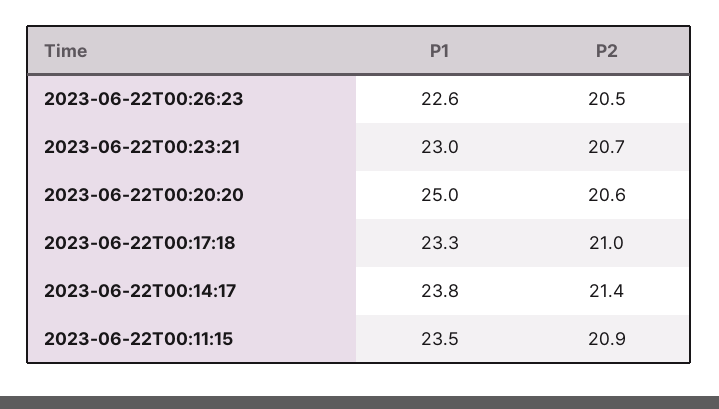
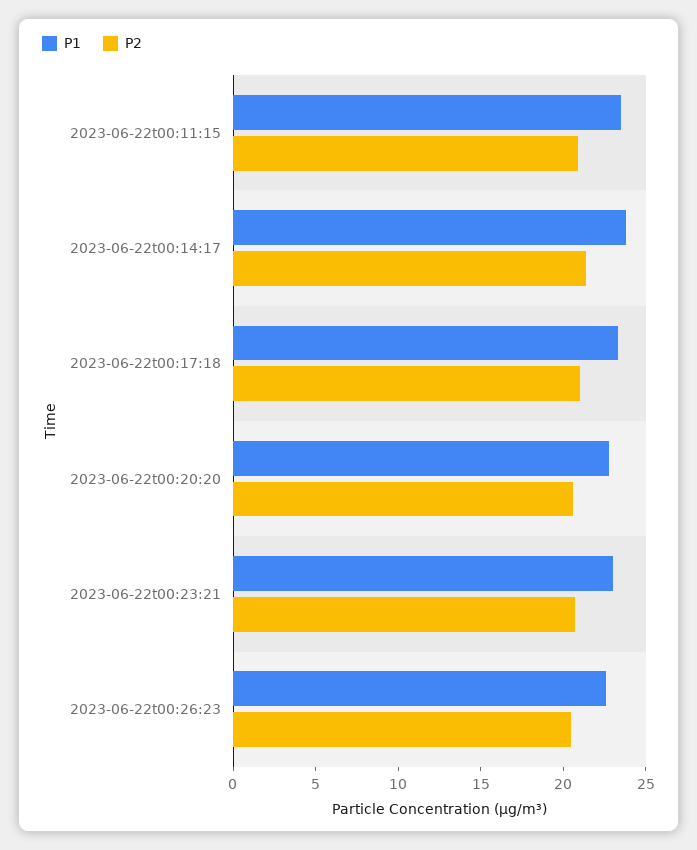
  {
    "P1": {
      "2023-06-22T00:26:23": 22.6,
      "2023-06-22T00:23:21": 23,
-     "2023-06-22T00:20:20": 25,
+     "2023-06-22T00:20:20": 23,
      "2023-06-22T00:17:18": 23.3,
      "2023-06-22T00:14:17": 23.8,
      "2023-06-22T00:11:15": 23.5
    },
    "P2": {
      "2023-06-22T00:26:23": 20.5,
      "2023-06-22T00:23:21": 20.7,
      "2023-06-22T00:20:20": 20.6,
      "2023-06-22T00:17:18": 21,
      "2023-06-22T00:14:17": 21.4,
      "2023-06-22T00:11:15": 20.9
    }
  }

